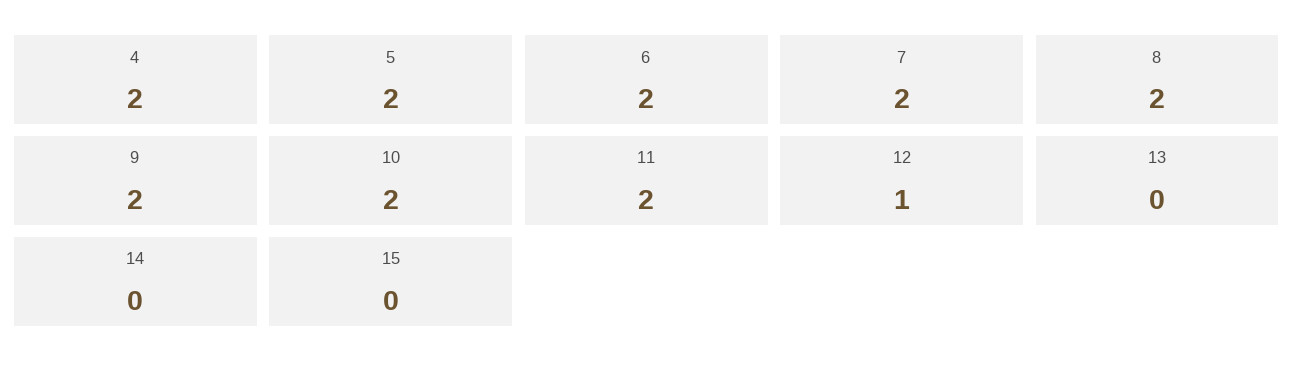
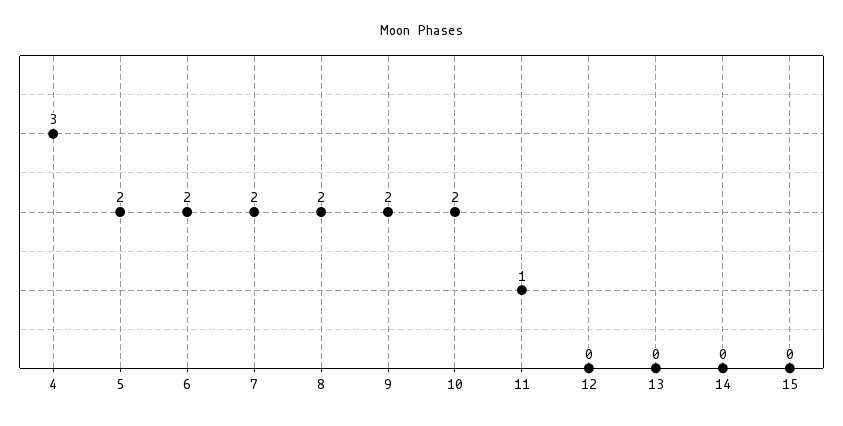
  {
-   "4": 2,
+   "4": 3,
    "5": 2,
    "6": 2,
    "7": 2,
    "8": 2,
    "9": 2,
    "10": 2,
-   "11": 2,
+   "11": 1,
-   "12": 1,
+   "12": 0,
    "13": 0,
    "14": 0,
    "15": 0
  }

